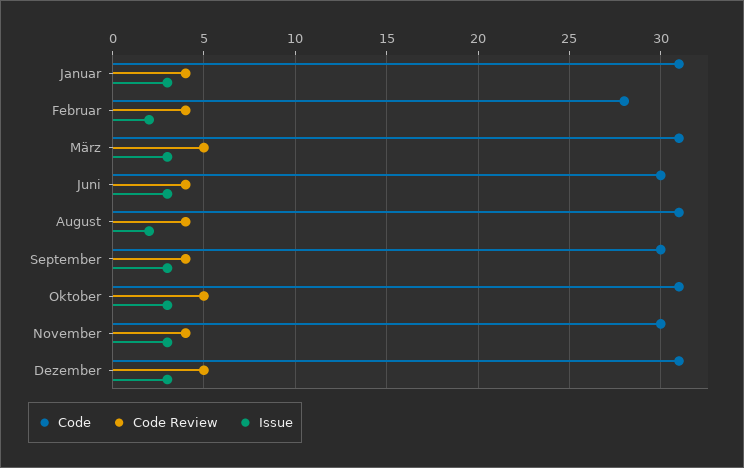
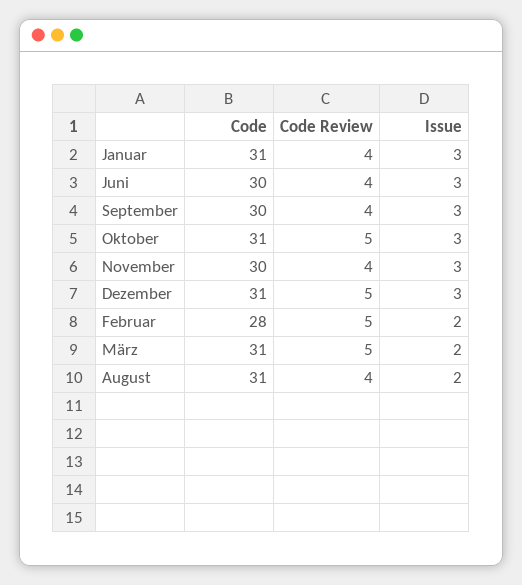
  {
    "Code": {
      "Januar": 31,
      "Februar": 28,
      "März": 31,
      "Juni": 30,
      "August": 31,
      "September": 30,
      "Oktober": 31,
      "November": 30,
      "Dezember": 31
    },
    "Code Review": {
      "Januar": 4,
-     "Februar": 4,
+     "Februar": 5,
      "März": 5,
      "Juni": 4,
      "August": 4,
      "September": 4,
      "Oktober": 5,
      "November": 4,
      "Dezember": 5
    },
    "Issue": {
      "Januar": 3,
      "Februar": 2,
-     "März": 3,
+     "März": 2,
      "Juni": 3,
      "August": 2,
      "September": 3,
      "Oktober": 3,
      "November": 3,
      "Dezember": 3
    }
  }

